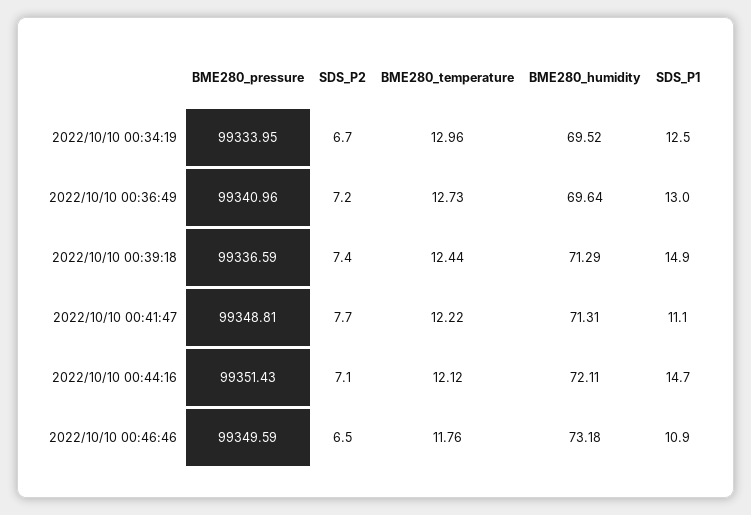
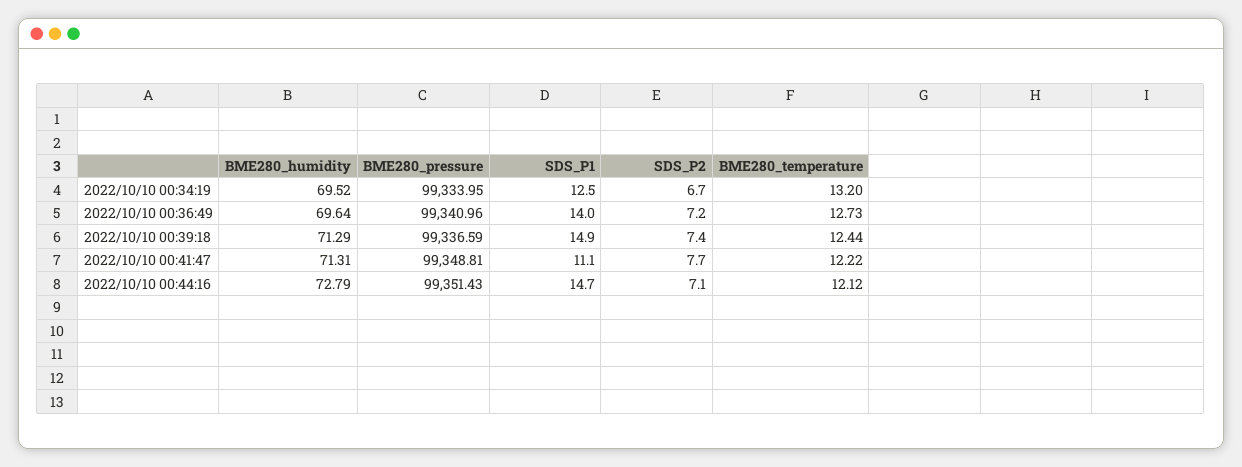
  {
    "BME280_pressure": {
      "2022/10/10 00:34:19": 99333.95,
      "2022/10/10 00:36:49": 99340.96,
      "2022/10/10 00:39:18": 99336.59,
      "2022/10/10 00:41:47": 99348.81,
-     "2022/10/10 00:44:16": 99351.43,
+     "2022/10/10 00:44:16": 99351.43
-     "2022/10/10 00:46:46": 99349.59
    },
    "SDS_P2": {
      "2022/10/10 00:34:19": 6.7,
      "2022/10/10 00:36:49": 7.2,
      "2022/10/10 00:39:18": 7.4,
      "2022/10/10 00:41:47": 7.7,
-     "2022/10/10 00:44:16": 7.1,
+     "2022/10/10 00:44:16": 7.1
-     "2022/10/10 00:46:46": 6.5
    },
    "BME280_temperature": {
-     "2022/10/10 00:34:19": 12.96,
+     "2022/10/10 00:34:19": 13.2,
      "2022/10/10 00:36:49": 12.73,
      "2022/10/10 00:39:18": 12.44,
      "2022/10/10 00:41:47": 12.22,
-     "2022/10/10 00:44:16": 12.12,
+     "2022/10/10 00:44:16": 12.12
-     "2022/10/10 00:46:46": 11.76
    },
    "BME280_humidity": {
      "2022/10/10 00:34:19": 69.52,
      "2022/10/10 00:36:49": 69.64,
      "2022/10/10 00:39:18": 71.29,
      "2022/10/10 00:41:47": 71.31,
-     "2022/10/10 00:44:16": 72.11,
+     "2022/10/10 00:44:16": 72.79
-     "2022/10/10 00:46:46": 73.18
    },
    "SDS_P1": {
      "2022/10/10 00:34:19": 12.5,
-     "2022/10/10 00:36:49": 13,
+     "2022/10/10 00:36:49": 14,
      "2022/10/10 00:39:18": 14.9,
      "2022/10/10 00:41:47": 11.1,
-     "2022/10/10 00:44:16": 14.7,
+     "2022/10/10 00:44:16": 14.7
-     "2022/10/10 00:46:46": 10.9
    }
  }

